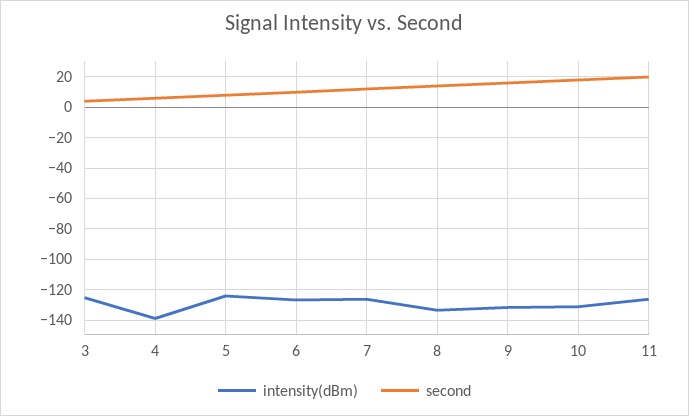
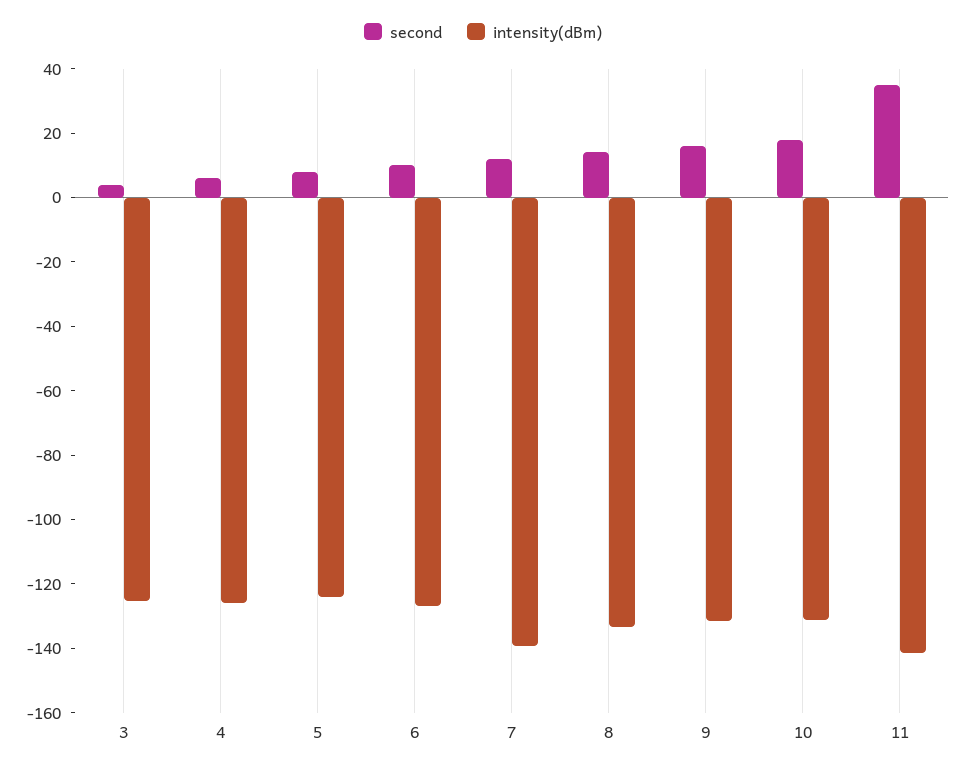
  {
    "intensity(dBm)": {
      "3": -125,
-     "4": -140,
+     "4": -125,
      "5": -125,
      "6": -125,
-     "7": -125,
+     "7": -140,
      "8": -135,
      "9": -130,
      "10": -130,
-     "11": -125
+     "11": -140
    },
    "second": {
      "3": 5,
      "4": 5,
      "5": 10,
      "6": 10,
      "7": 10,
      "8": 15,
      "9": 15,
      "10": 20,
-     "11": 20
+     "11": 35
    }
  }

